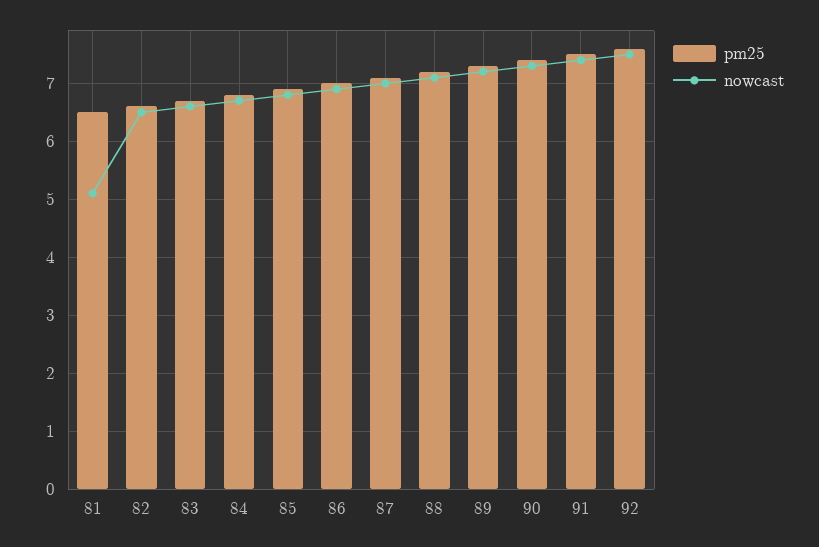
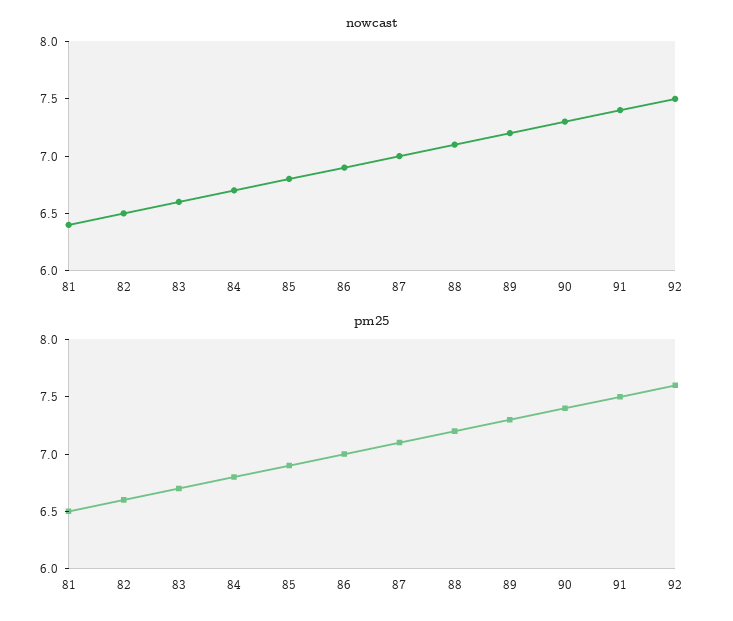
  {
    "pm25": {
      "81": 6.5,
      "82": 6.6,
      "83": 6.7,
      "84": 6.8,
      "85": 6.9,
      "86": 7,
      "87": 7.1,
      "88": 7.2,
      "89": 7.3,
      "90": 7.4,
      "91": 7.5,
      "92": 7.6
    },
    "nowcast": {
-     "81": 5,
+     "81": 6.4,
      "82": 6.5,
      "83": 6.6,
      "84": 6.7,
      "85": 6.8,
      "86": 6.9,
      "87": 7,
      "88": 7.1,
      "89": 7.2,
      "90": 7.3,
      "91": 7.4,
      "92": 7.5
    }
  }

